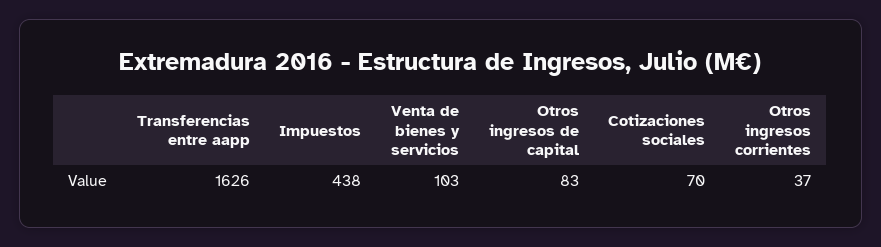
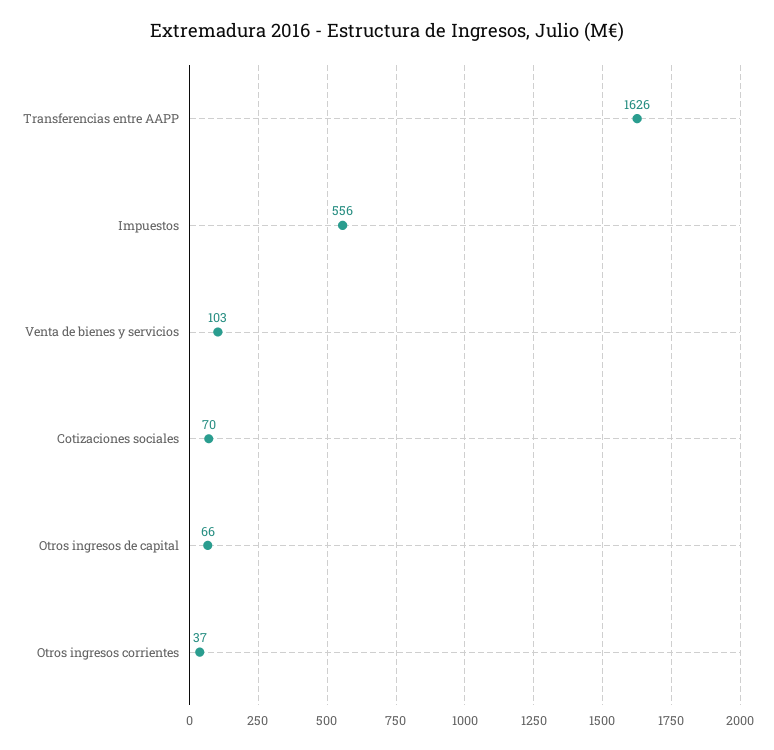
  {
    "Transferencias entre aapp": 1626,
-   "Impuestos": 438,
+   "Impuestos": 556,
    "Venta de bienes y servicios": 103,
-   "Otros ingresos de capital": 83,
+   "Otros ingresos de capital": 66,
    "Cotizaciones sociales": 70,
    "Otros ingresos corrientes": 37
  }

